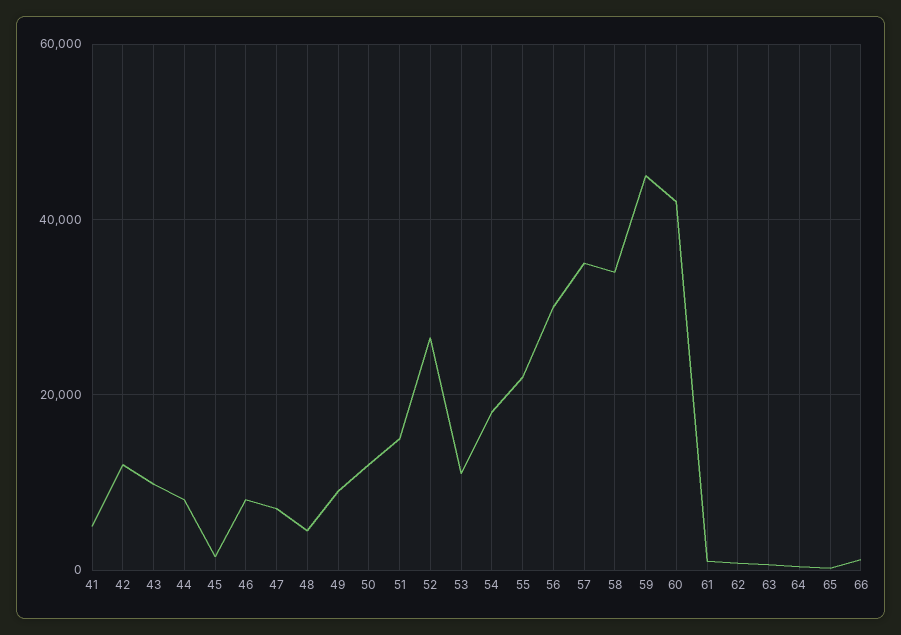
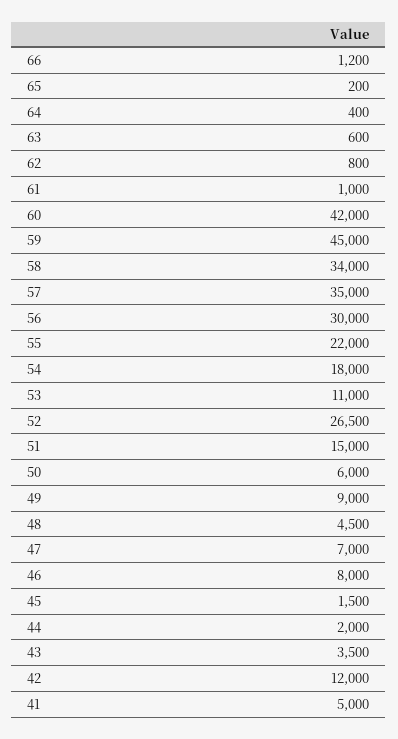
  {
    "41": 5000,
    "42": 12000,
-   "43": 10000,
+   "43": 3500,
-   "44": 8000,
+   "44": 2000,
    "45": 1500,
    "46": 8000,
    "47": 7000,
    "48": 4500,
    "49": 9000,
-   "50": 12000,
+   "50": 6000,
    "51": 15000,
    "52": 26500,
    "53": 11000,
    "54": 18000,
    "55": 22000,
    "56": 30000,
    "57": 35000,
    "58": 34000,
    "59": 45000,
    "60": 42000,
    "61": 1000,
    "62": 800,
    "63": 600,
    "64": 400,
    "65": 200,
    "66": 1200
  }

